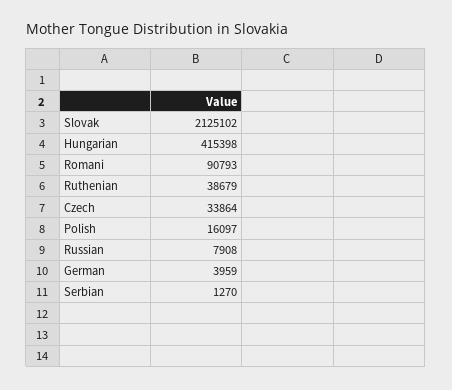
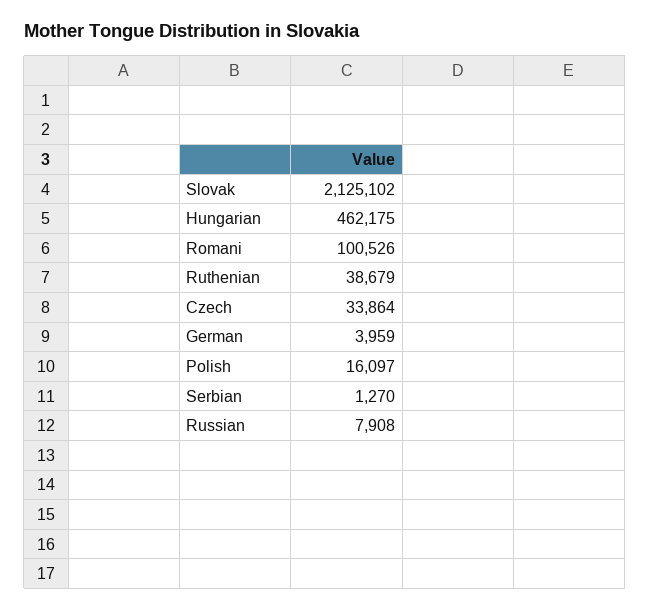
  {
    "Slovak": 2125102,
-   "Hungarian": 415398,
+   "Hungarian": 462175,
-   "Romani": 90793,
+   "Romani": 100526,
    "Ruthenian": 38679,
    "Czech": 33864,
    "Polish": 16097,
    "Russian": 7908,
    "German": 3959,
    "Serbian": 1270
  }

